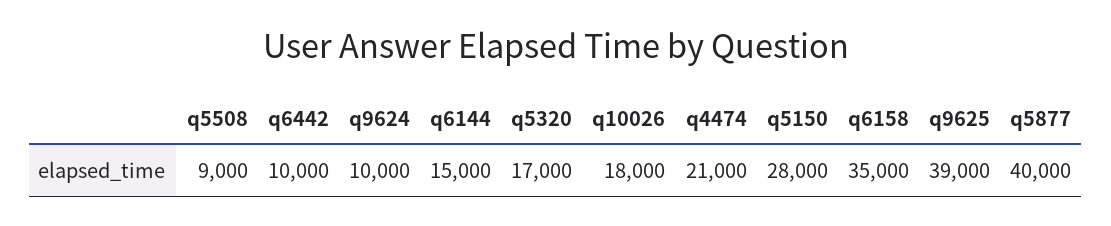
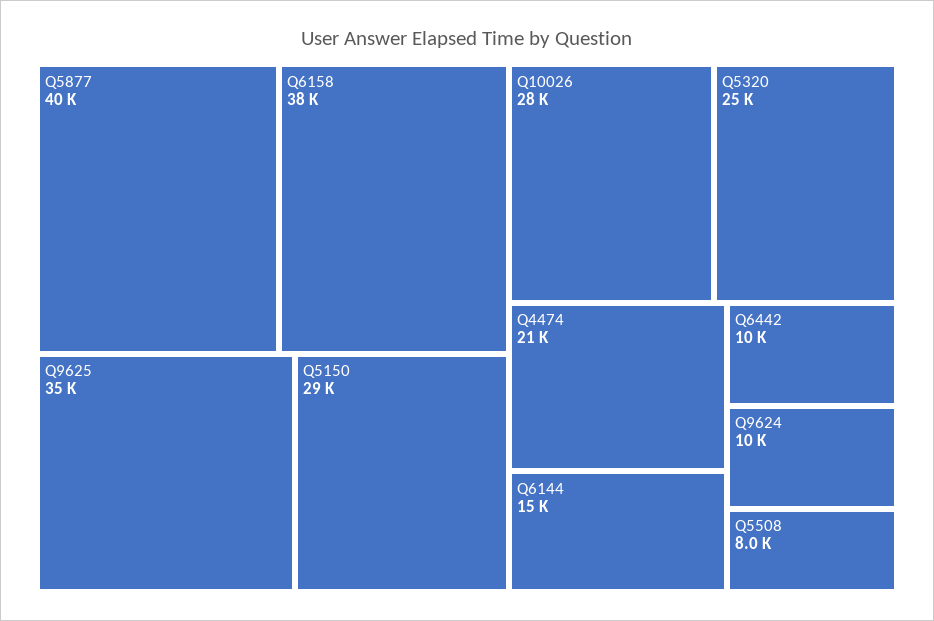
  {
-   "q5508": 9000,
+   "q5508": 8000,
    "q6442": 10000,
    "q9624": 10000,
    "q6144": 15000,
-   "q5320": 17000,
+   "q5320": 25000,
-   "q10026": 18000,
+   "q10026": 28000,
    "q4474": 21000,
-   "q5150": 28000,
+   "q5150": 29000,
-   "q6158": 35000,
+   "q6158": 38000,
-   "q9625": 39000,
+   "q9625": 35000,
    "q5877": 40000
  }

